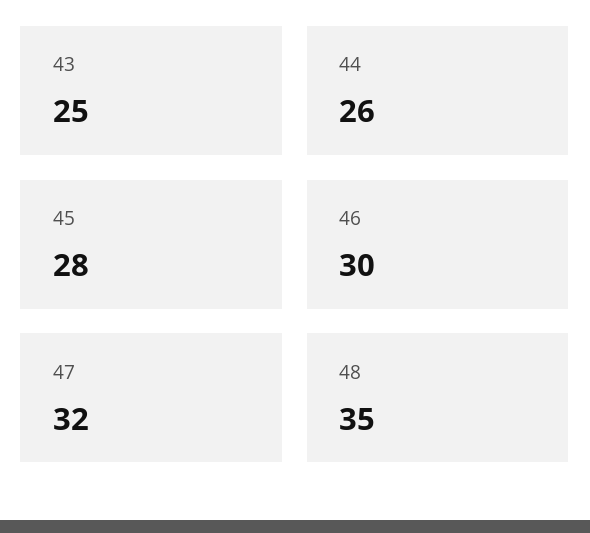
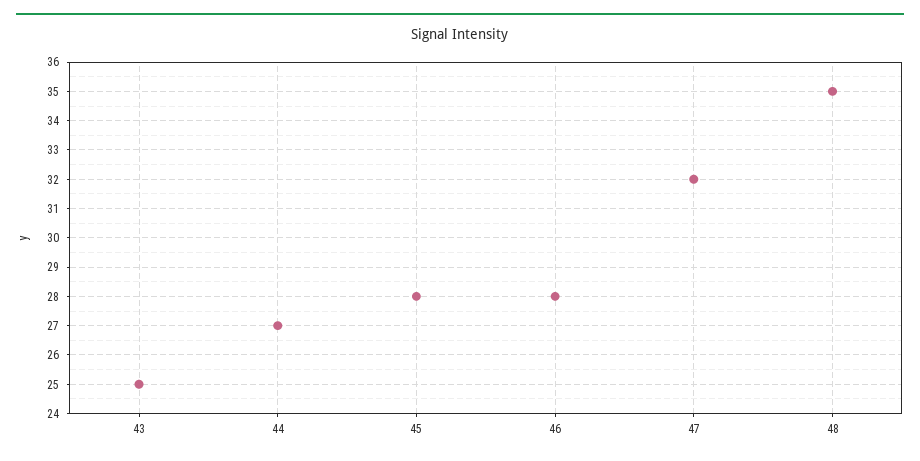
  {
    "43": 25,
-   "44": 26,
+   "44": 27,
    "45": 28,
-   "46": 30,
+   "46": 28,
    "47": 32,
    "48": 35
  }

